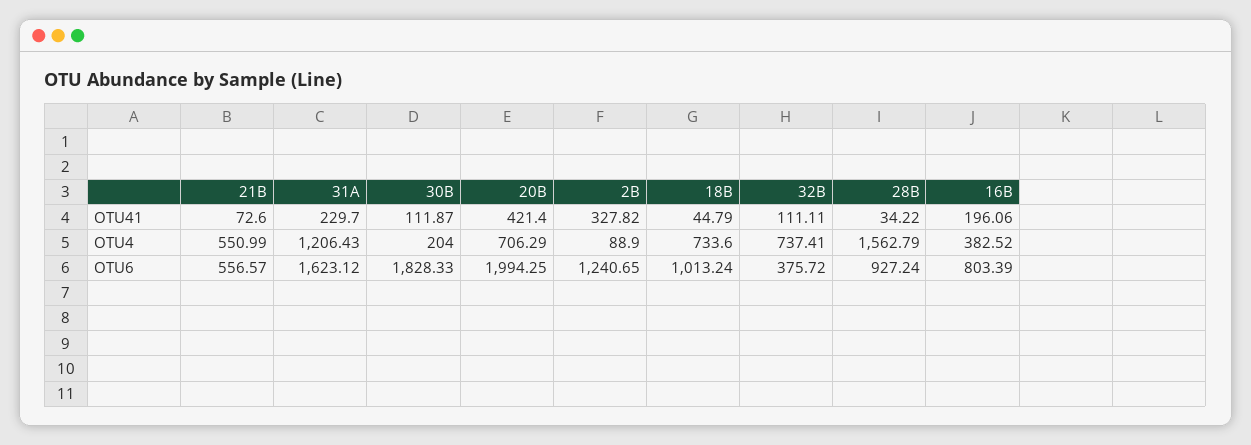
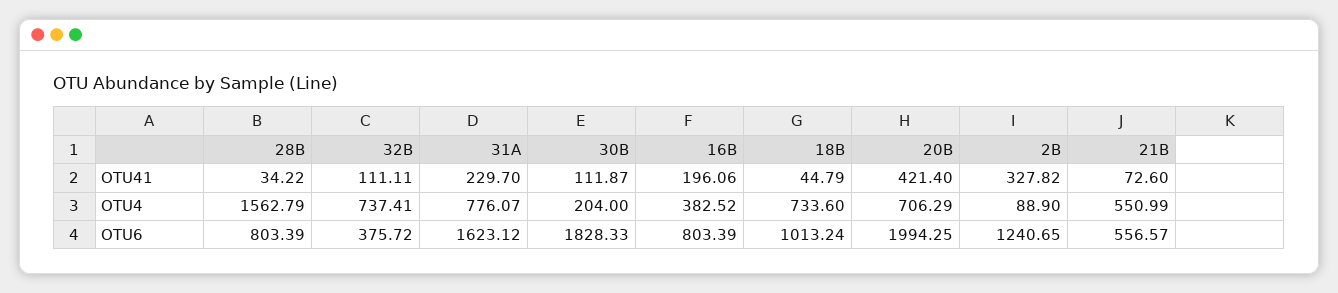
  {
    "21B": {
      "OTU41": 72.6,
      "OTU4": 550.99,
      "OTU6": 556.57
    },
    "31A": {
      "OTU41": 229.7,
-     "OTU4": 1206.43,
+     "OTU4": 776.07,
      "OTU6": 1623.12
    },
    "30B": {
      "OTU41": 111.87,
      "OTU4": 204,
      "OTU6": 1828.33
    },
    "20B": {
      "OTU41": 421.4,
      "OTU4": 706.29,
      "OTU6": 1994.25
    },
    "2B": {
      "OTU41": 327.82,
      "OTU4": 88.9,
      "OTU6": 1240.65
    },
    "18B": {
      "OTU41": 44.79,
      "OTU4": 733.6,
      "OTU6": 1013.24
    },
    "32B": {
      "OTU41": 111.11,
      "OTU4": 737.41,
      "OTU6": 375.72
    },
    "28B": {
      "OTU41": 34.22,
      "OTU4": 1562.79,
-     "OTU6": 927.24
+     "OTU6": 803.39
    },
    "16B": {
      "OTU41": 196.06,
      "OTU4": 382.52,
      "OTU6": 803.39
    }
  }

